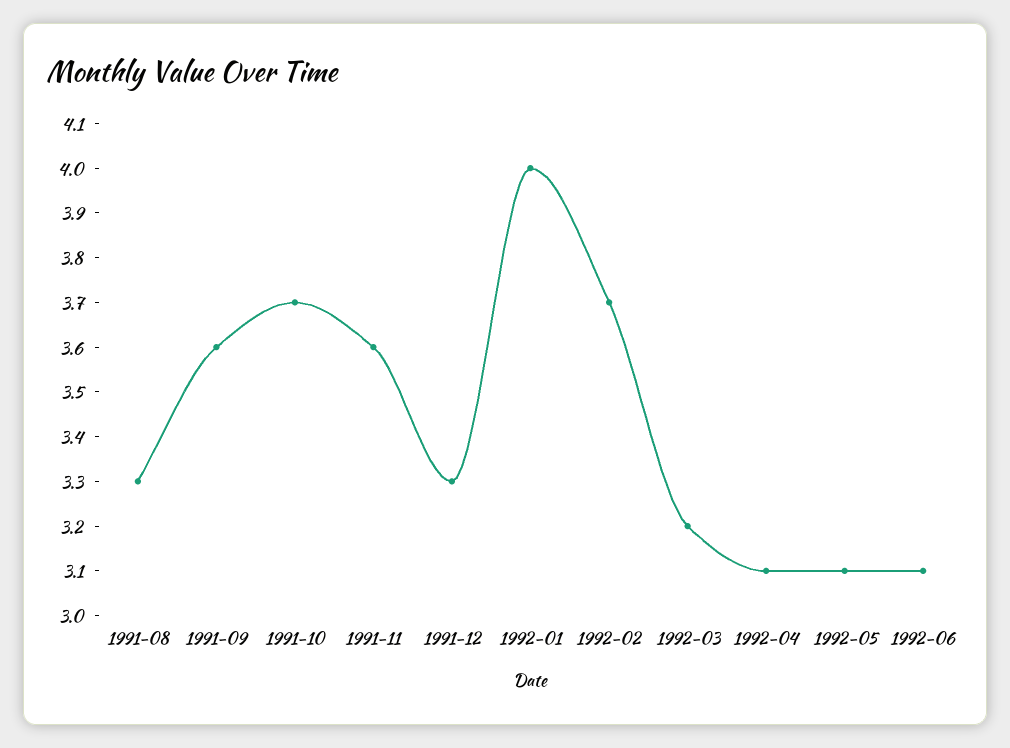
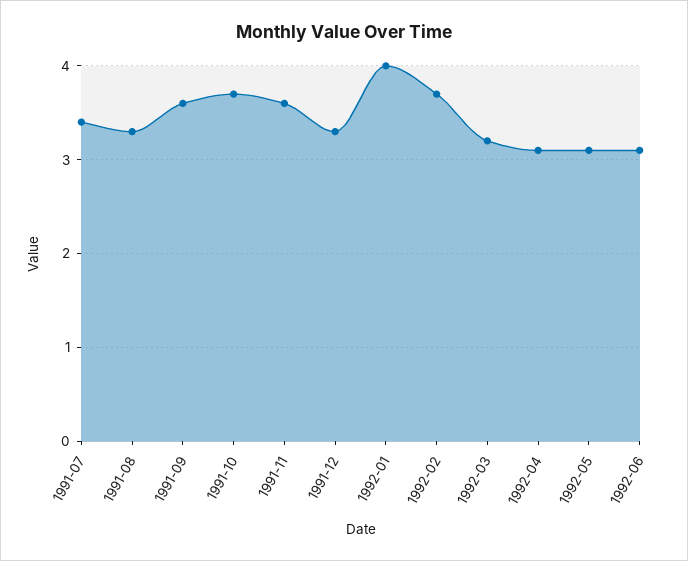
  {
    "1991-08": 3.3,
    "1991-09": 3.6,
    "1991-10": 3.7,
    "1991-11": 3.6,
    "1991-12": 3.3,
    "1992-01": 4,
    "1992-02": 3.7,
    "1992-03": 3.2,
    "1992-04": 3.1,
    "1992-05": 3.1,
-   "1992-06": 3.1
+   "1992-06": 3.1,
+   "1991-07": 3.4
  }

